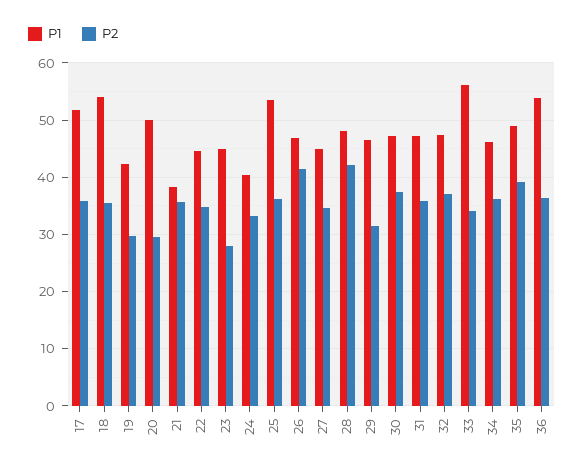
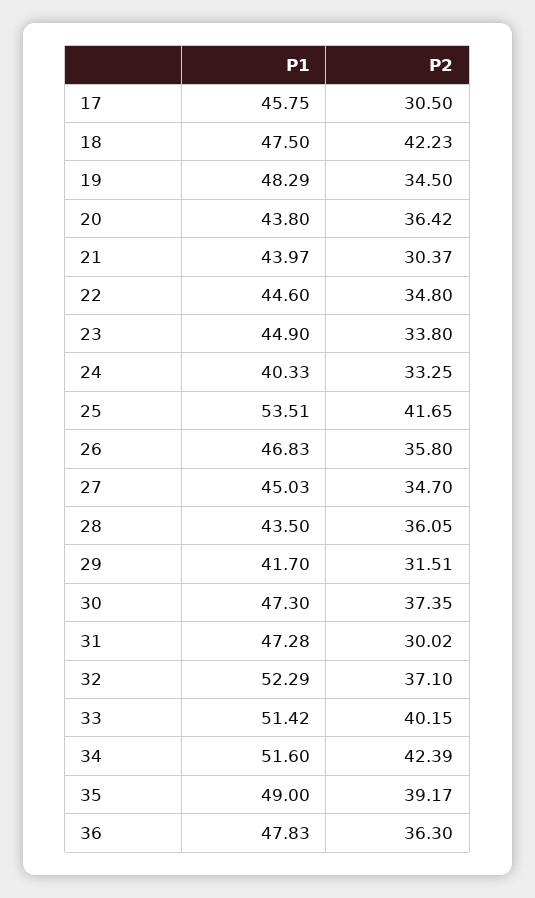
  {
    "P1": {
-     "17": 52,
+     "17": 45.75,
-     "18": 54,
+     "18": 47.5,
-     "19": 42,
+     "19": 48.29,
-     "20": 50,
+     "20": 43.8,
-     "21": 38,
+     "21": 43.97,
      "22": 44.6,
      "23": 44.9,
      "24": 40.33,
      "25": 53.51,
      "26": 46.83,
      "27": 45.03,
-     "28": 48,
+     "28": 43.5,
-     "29": 46,
+     "29": 41.7,
      "30": 47.3,
      "31": 47.28,
-     "32": 48,
+     "32": 52.29,
-     "33": 56,
+     "33": 51.42,
-     "34": 46,
+     "34": 51.6,
      "35": 49,
-     "36": 54
+     "36": 47.83
    },
    "P2": {
-     "17": 36,
+     "17": 30.5,
-     "18": 36,
+     "18": 42.23,
-     "19": 30,
+     "19": 34.5,
-     "20": 30,
+     "20": 36.42,
-     "21": 36,
+     "21": 30.37,
      "22": 34.8,
-     "23": 28,
+     "23": 33.8,
      "24": 33.25,
-     "25": 36,
+     "25": 41.65,
-     "26": 42,
+     "26": 35.8,
      "27": 34.7,
-     "28": 42,
+     "28": 36.05,
      "29": 31.51,
      "30": 37.35,
-     "31": 36,
+     "31": 30.02,
      "32": 37.1,
-     "33": 34,
+     "33": 40.15,
-     "34": 36,
+     "34": 42.39,
      "35": 39.17,
      "36": 36.3
    }
  }

